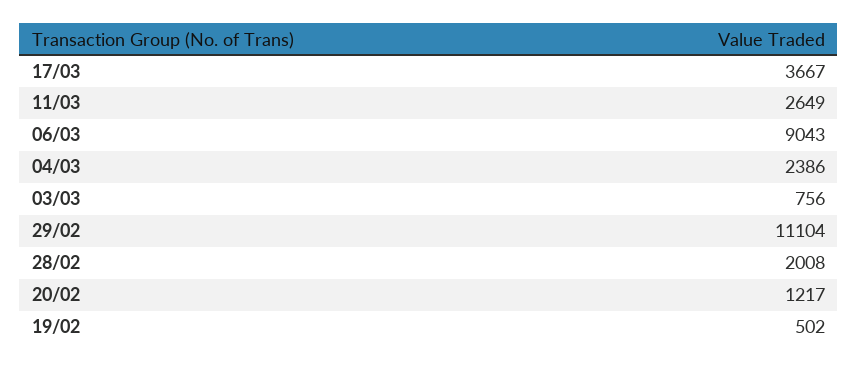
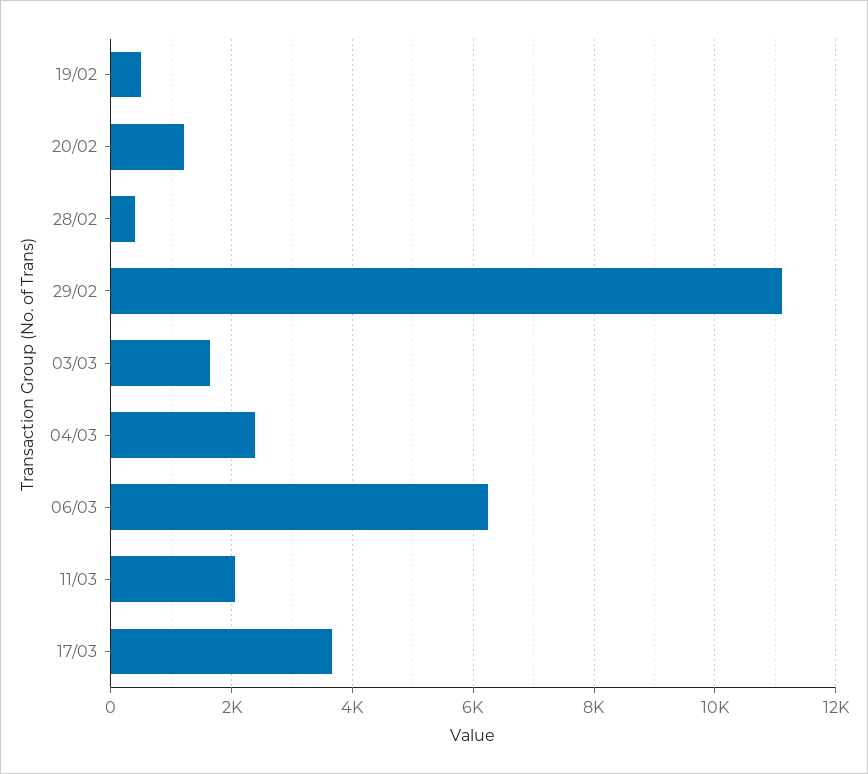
  {
    "17/03": 3667,
-   "11/03": 2649,
+   "11/03": 2000,
-   "06/03": 9043,
+   "06/03": 6200,
    "04/03": 2386,
-   "03/03": 756,
+   "03/03": 1600,
    "29/02": 11104,
-   "28/02": 2008,
+   "28/02": 400,
    "20/02": 1217,
    "19/02": 502
  }

